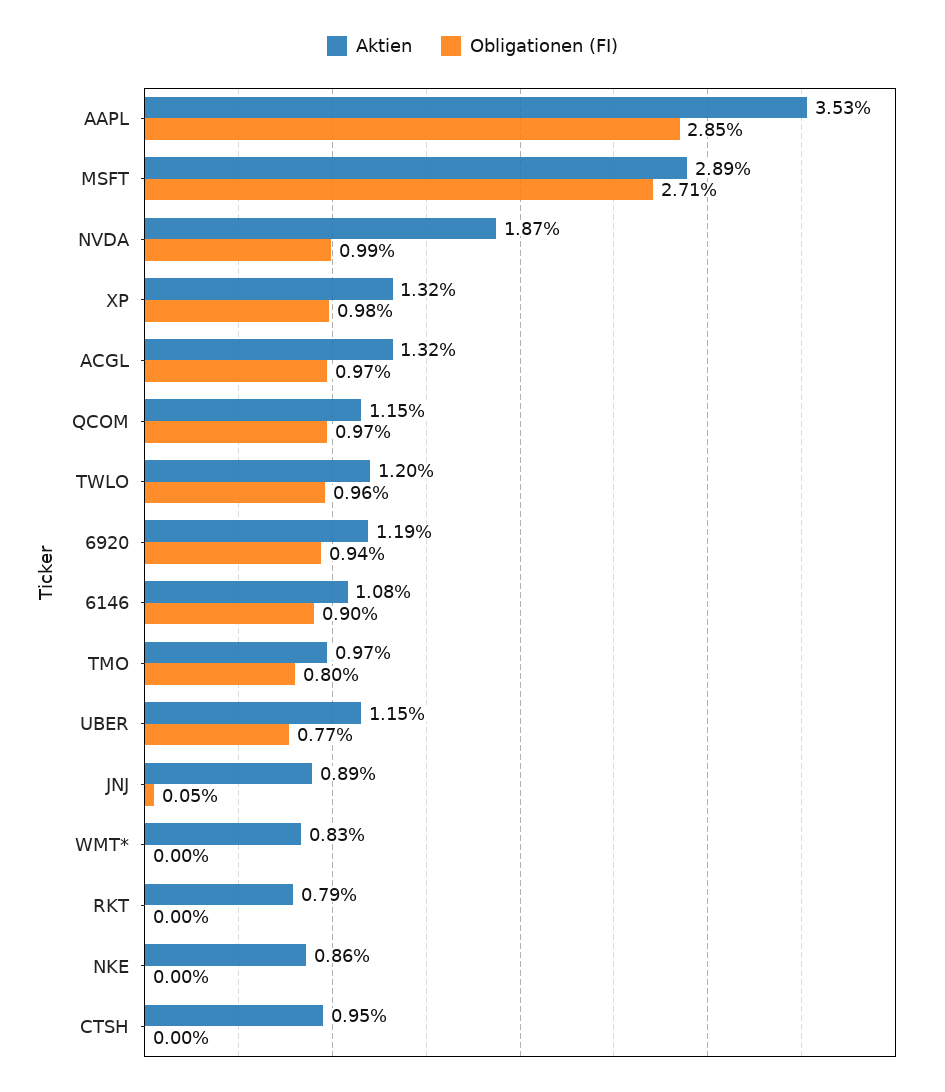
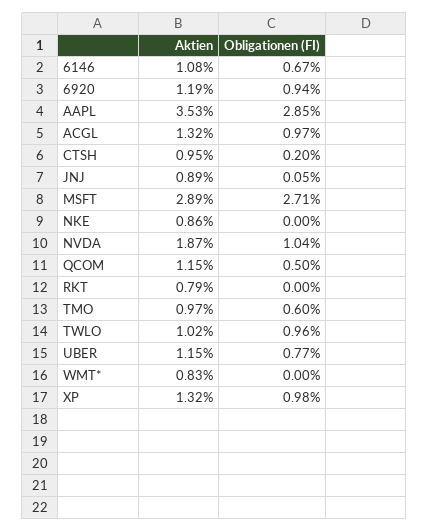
  {
    "Aktien": {
      "AAPL": 3.53,
      "MSFT": 2.89,
      "NVDA": 1.87,
      "XP": 1.32,
      "ACGL": 1.32,
      "QCOM": 1.15,
-     "TWLO": 1.2,
+     "TWLO": 1.02,
      "6920": 1.19,
      "6146": 1.08,
      "TMO": 0.97,
      "UBER": 1.15,
      "JNJ": 0.89,
      "WMT*": 0.83,
      "RKT": 0.79,
      "NKE": 0.86,
      "CTSH": 0.95
    },
    "Obligationen (FI)": {
      "AAPL": 2.85,
      "MSFT": 2.71,
-     "NVDA": 0.99,
+     "NVDA": 1.04,
      "XP": 0.98,
      "ACGL": 0.97,
-     "QCOM": 0.97,
+     "QCOM": 0.5,
      "TWLO": 0.96,
      "6920": 0.94,
-     "6146": 0.9,
+     "6146": 0.67,
-     "TMO": 0.8,
+     "TMO": 0.6,
      "UBER": 0.77,
      "JNJ": 0.05,
      "WMT*": 0,
      "RKT": 0,
      "NKE": 0,
-     "CTSH": 0
+     "CTSH": 0.2
    }
  }

